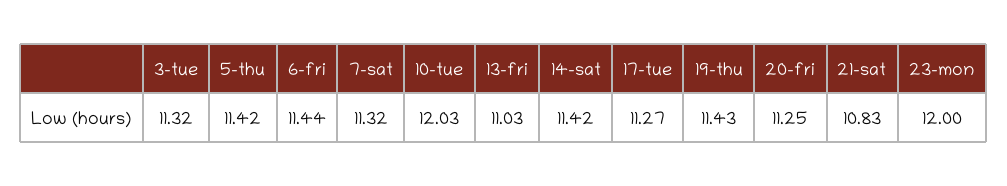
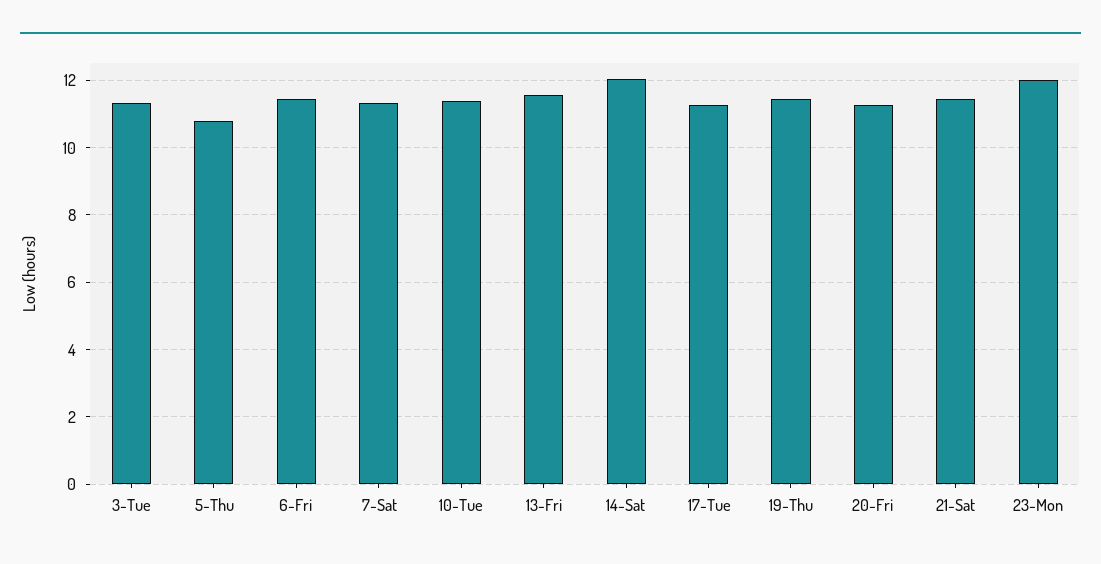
  {
    "3-tue": 11.32,
-   "5-thu": 11.42,
+   "5-thu": 10.8,
    "6-fri": 11.44,
    "7-sat": 11.32,
-   "10-tue": 12.03,
+   "10-tue": 11.4,
-   "13-fri": 11.03,
+   "13-fri": 11.6,
-   "14-sat": 11.42,
+   "14-sat": 12,
    "17-tue": 11.27,
    "19-thu": 11.43,
    "20-fri": 11.25,
-   "21-sat": 10.83,
+   "21-sat": 11.4,
    "23-mon": 12
  }

